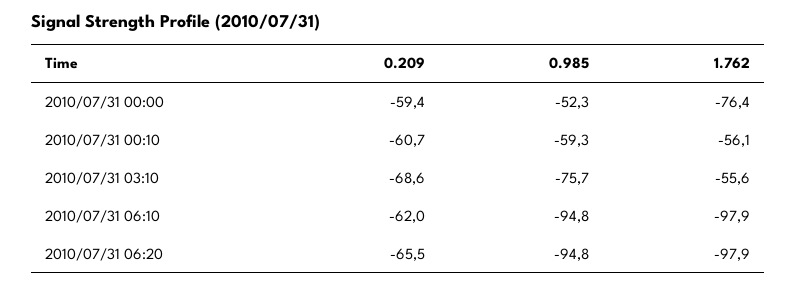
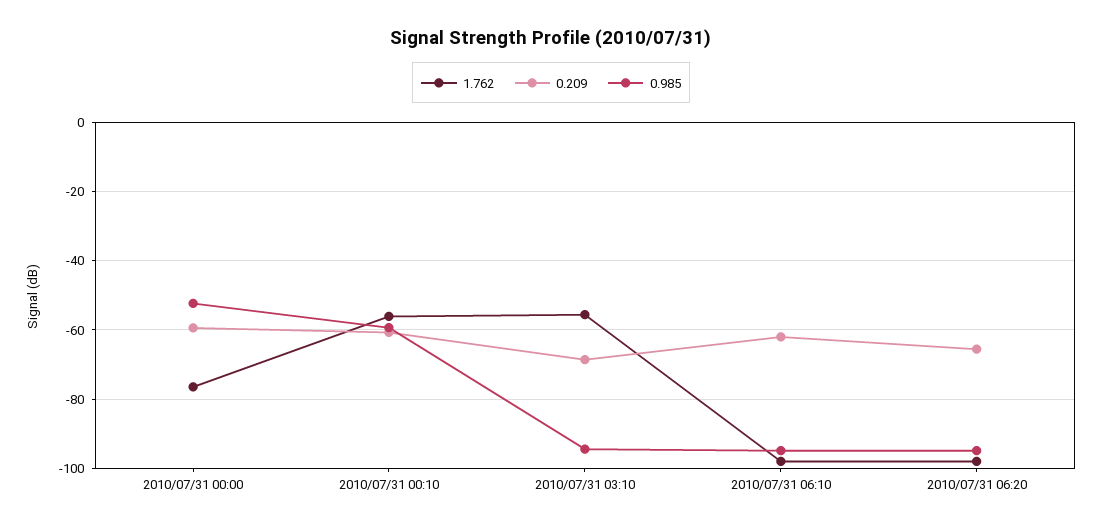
  {
    "0.209": {
      "2010/07/31 00:00": -59.4,
      "2010/07/31 00:10": -60.7,
      "2010/07/31 03:10": -68.6,
      "2010/07/31 06:10": -62,
      "2010/07/31 06:20": -65.5
    },
    "0.985": {
      "2010/07/31 00:00": -52.3,
      "2010/07/31 00:10": -59.3,
-     "2010/07/31 03:10": -75.7,
+     "2010/07/31 03:10": -94,
      "2010/07/31 06:10": -94.8,
      "2010/07/31 06:20": -94.8
    },
    "1.762": {
      "2010/07/31 00:00": -76.4,
      "2010/07/31 00:10": -56.1,
      "2010/07/31 03:10": -55.6,
      "2010/07/31 06:10": -97.9,
      "2010/07/31 06:20": -97.9
    }
  }

